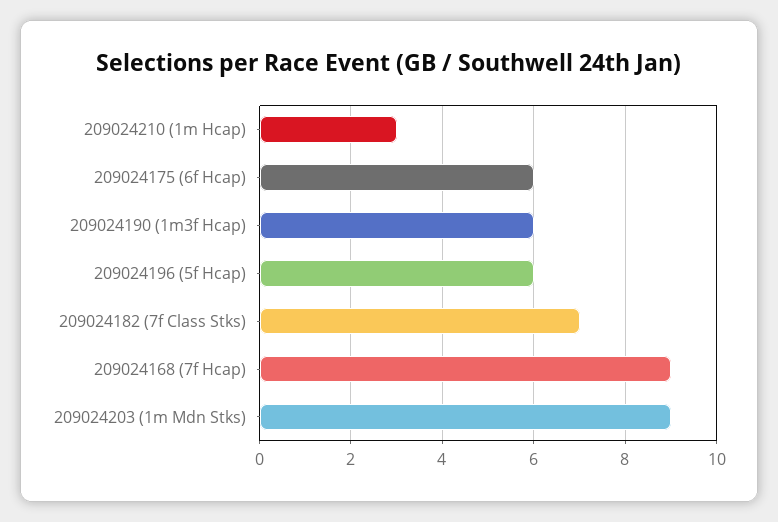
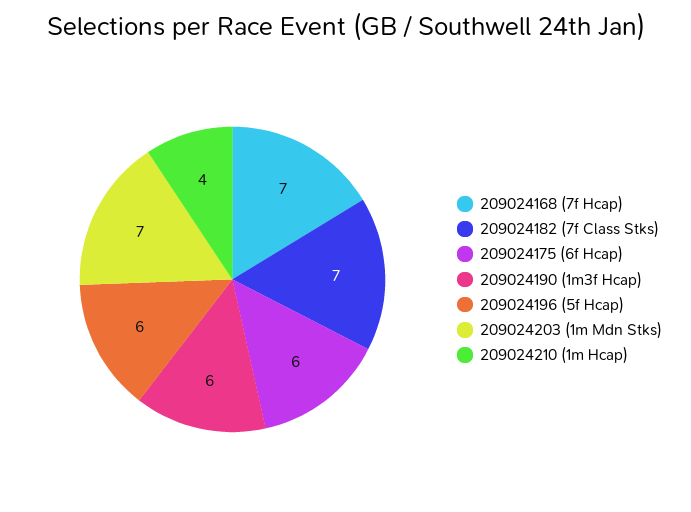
  {
-   "209024210 (1m Hcap)": 3,
+   "209024210 (1m Hcap)": 4,
    "209024175 (6f Hcap)": 6,
    "209024190 (1m3f Hcap)": 6,
    "209024196 (5f Hcap)": 6,
    "209024182 (7f Class Stks)": 7,
-   "209024168 (7f Hcap)": 9,
+   "209024168 (7f Hcap)": 7,
-   "209024203 (1m Mdn Stks)": 9
+   "209024203 (1m Mdn Stks)": 7
  }

